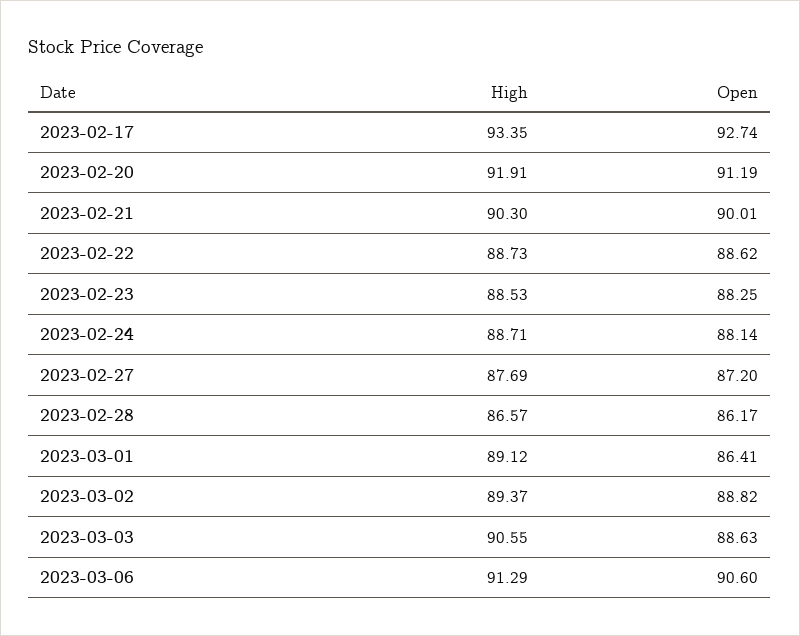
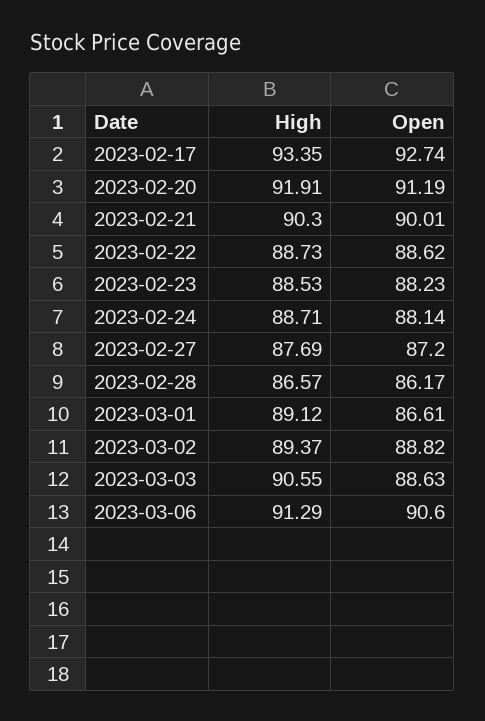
  {
    "High": {
      "2023-02-17": 93.35,
      "2023-02-20": 91.91,
      "2023-02-21": 90.3,
      "2023-02-22": 88.73,
      "2023-02-23": 88.53,
      "2023-02-24": 88.71,
      "2023-02-27": 87.69,
      "2023-02-28": 86.57,
      "2023-03-01": 89.12,
      "2023-03-02": 89.37,
      "2023-03-03": 90.55,
      "2023-03-06": 91.29
    },
    "Open": {
      "2023-02-17": 92.74,
      "2023-02-20": 91.19,
      "2023-02-21": 90.01,
      "2023-02-22": 88.62,
-     "2023-02-23": 88.25,
+     "2023-02-23": 88.23,
      "2023-02-24": 88.14,
      "2023-02-27": 87.2,
      "2023-02-28": 86.17,
-     "2023-03-01": 86.41,
+     "2023-03-01": 86.61,
      "2023-03-02": 88.82,
      "2023-03-03": 88.63,
      "2023-03-06": 90.6
    }
  }

